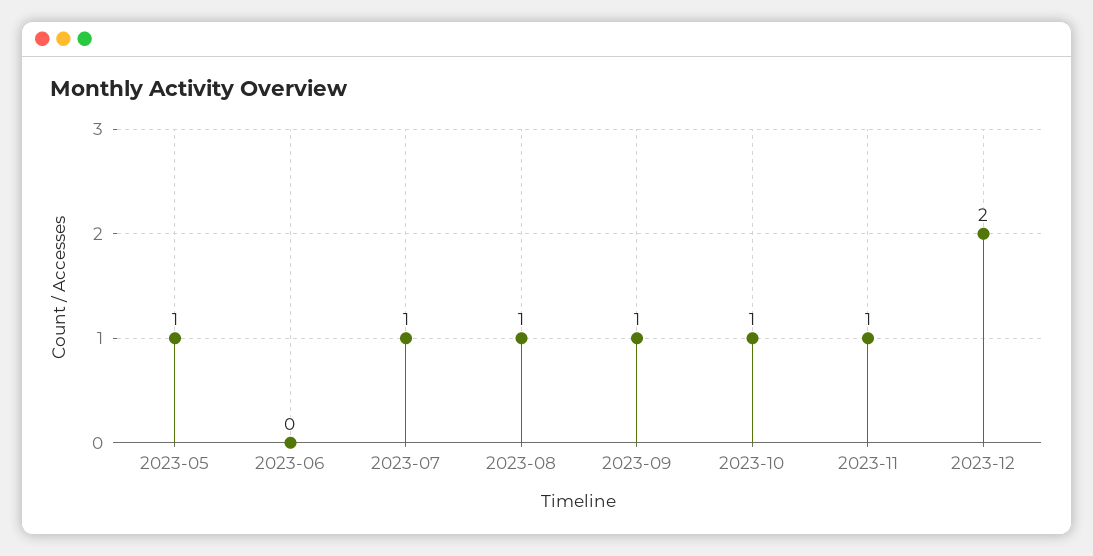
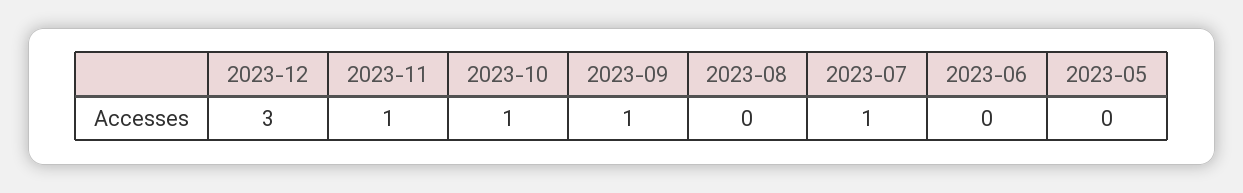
  {
-   "2023-05": 1,
+   "2023-05": 0,
    "2023-06": 0,
    "2023-07": 1,
-   "2023-08": 1,
+   "2023-08": 0,
    "2023-09": 1,
    "2023-10": 1,
    "2023-11": 1,
-   "2023-12": 2
+   "2023-12": 3
  }

